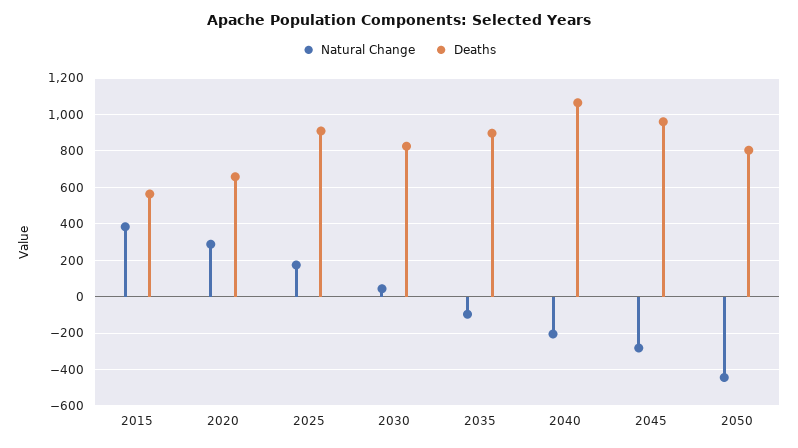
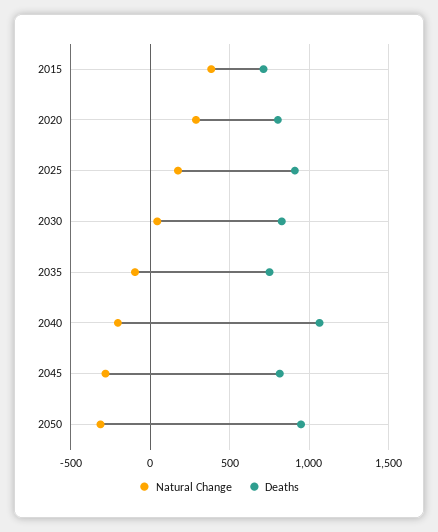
  {
    "Natural Change": {
      "2015": 400,
      "2020": 300,
      "2025": 150,
      "2030": 50,
      "2035": -100,
      "2040": -200,
      "2045": -300,
-     "2050": -450
+     "2050": -300
    },
    "Deaths": {
-     "2015": 550,
+     "2015": 700,
-     "2020": 650,
+     "2020": 800,
      "2025": 900,
      "2030": 850,
-     "2035": 900,
+     "2035": 750,
      "2040": 1050,
-     "2045": 950,
+     "2045": 800,
-     "2050": 800
+     "2050": 950
    }
  }

